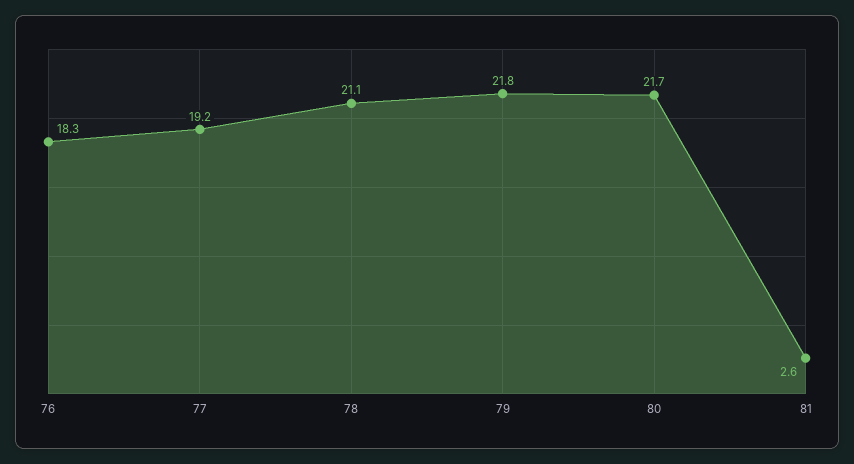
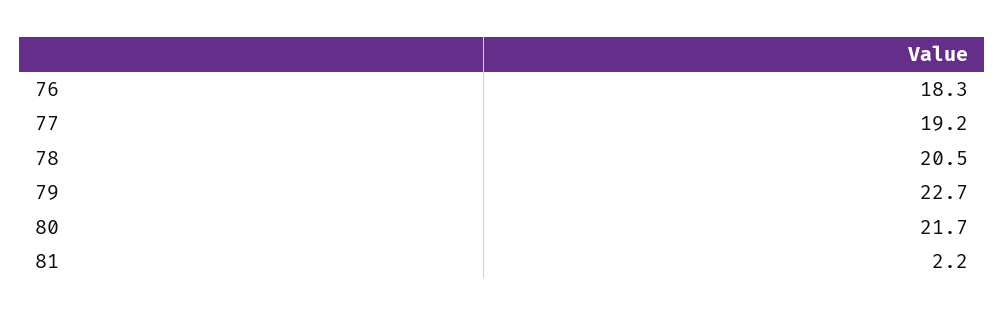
  {
    "76": 18.3,
    "77": 19.2,
-   "78": 21.1,
+   "78": 20.5,
-   "79": 21.8,
+   "79": 22.7,
    "80": 21.7,
-   "81": 2.6
+   "81": 2.2
  }

